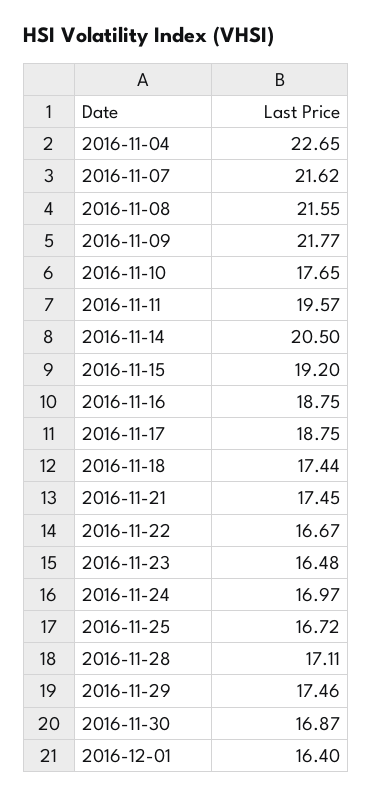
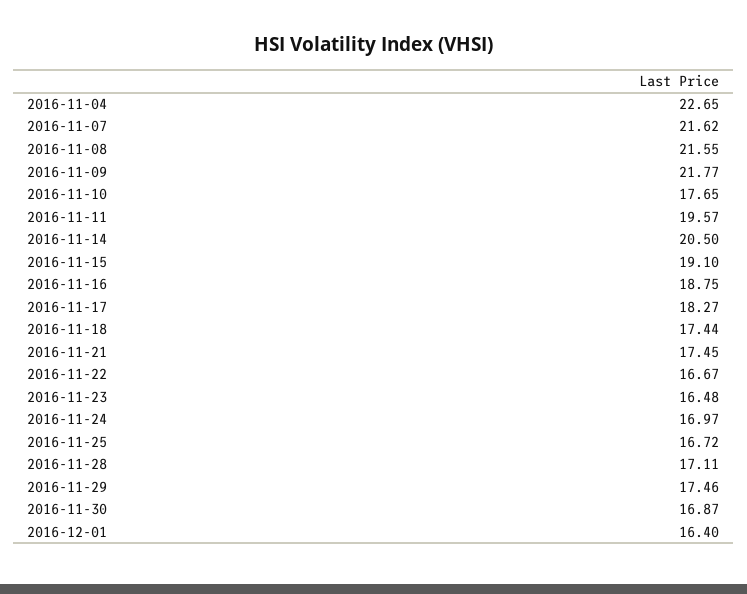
  {
    "2016-11-04": 22.65,
    "2016-11-07": 21.62,
    "2016-11-08": 21.55,
    "2016-11-09": 21.77,
    "2016-11-10": 17.65,
    "2016-11-11": 19.57,
    "2016-11-14": 20.5,
-   "2016-11-15": 19.2,
+   "2016-11-15": 19.1,
    "2016-11-16": 18.75,
-   "2016-11-17": 18.75,
+   "2016-11-17": 18.27,
    "2016-11-18": 17.44,
    "2016-11-21": 17.45,
    "2016-11-22": 16.67,
    "2016-11-23": 16.48,
    "2016-11-24": 16.97,
    "2016-11-25": 16.72,
    "2016-11-28": 17.11,
    "2016-11-29": 17.46,
    "2016-11-30": 16.87,
    "2016-12-01": 16.4
  }

